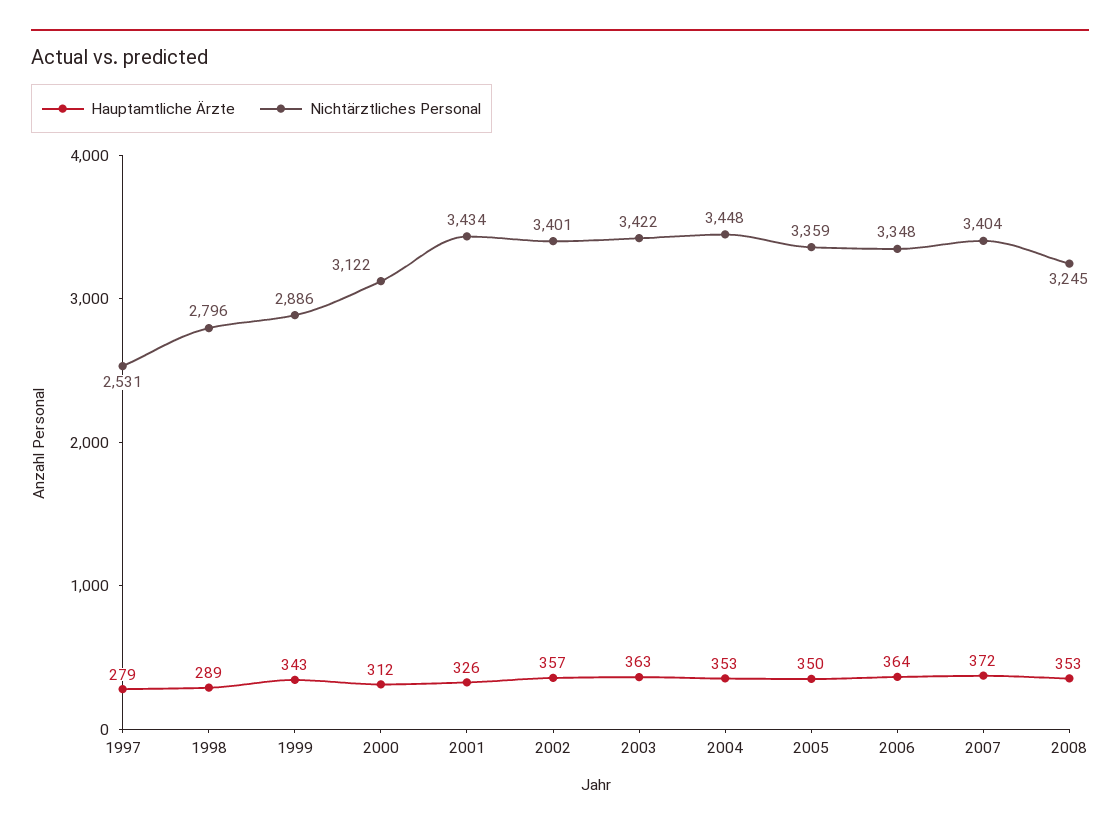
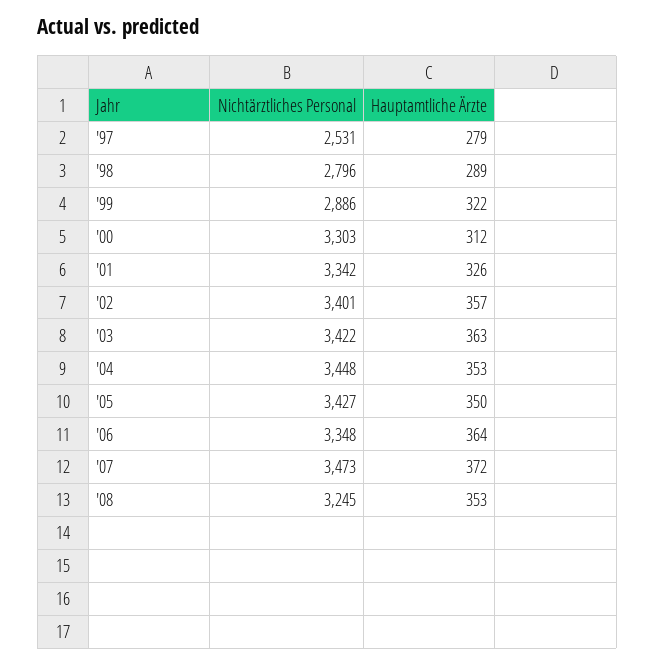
  {
    "Hauptamtliche Ärzte": {
      "1997": 279,
      "1998": 289,
-     "1999": 343,
+     "1999": 322,
      "2000": 312,
      "2001": 326,
      "2002": 357,
      "2003": 363,
      "2004": 353,
      "2005": 350,
      "2006": 364,
      "2007": 372,
      "2008": 353
    },
    "Nichtärztliches Personal": {
      "1997": 2531,
      "1998": 2796,
      "1999": 2886,
-     "2000": 3122,
+     "2000": 3303,
-     "2001": 3434,
+     "2001": 3342,
      "2002": 3401,
      "2003": 3422,
      "2004": 3448,
-     "2005": 3359,
+     "2005": 3427,
      "2006": 3348,
-     "2007": 3404,
+     "2007": 3473,
      "2008": 3245
    }
  }

